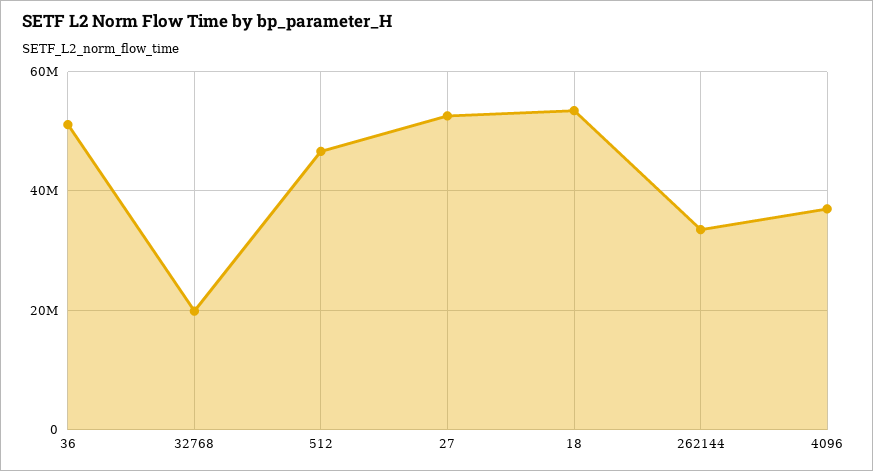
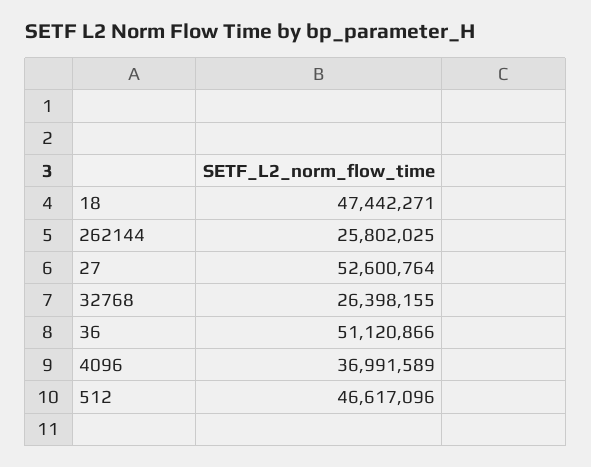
  {
    "36": 51120866,
-   "32768": 20000000,
+   "32768": 26398155,
    "512": 46617096,
    "27": 52600764,
-   "18": 54000000,
+   "18": 47442271,
-   "262144": 34000000,
+   "262144": 25802025,
    "4096": 36991589
  }

